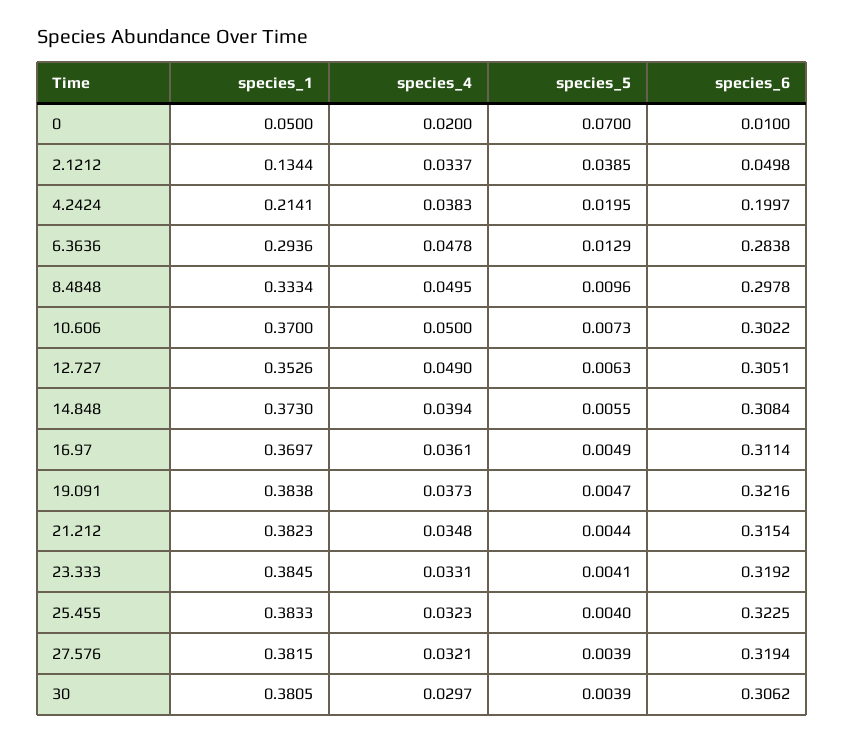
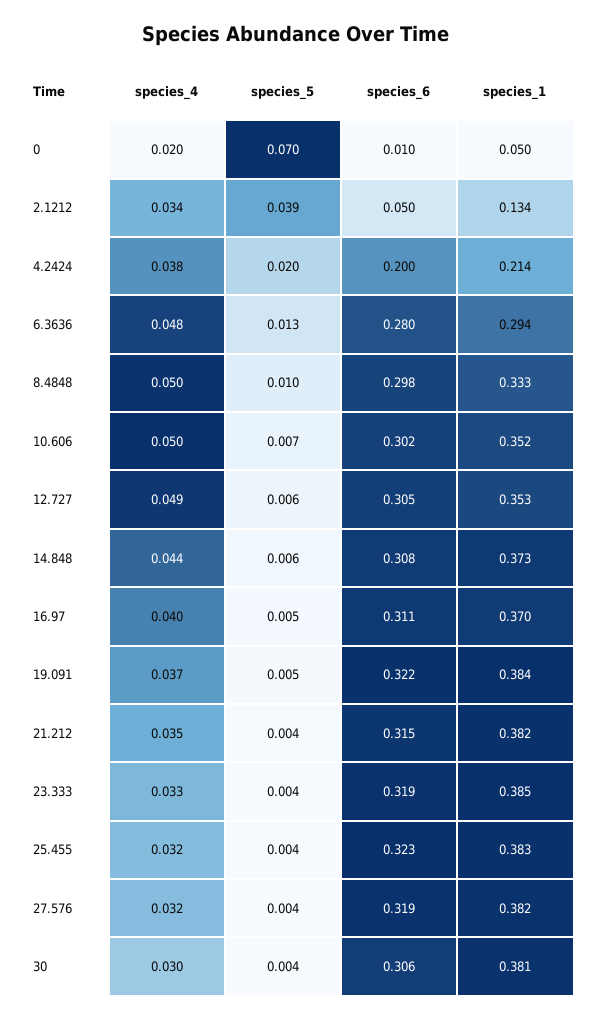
  {
    "species_1": {
      "0": 0.05,
      "2.1212": 0.1344,
      "4.2424": 0.2141,
      "6.3636": 0.2936,
      "8.4848": 0.3334,
-     "10.606": 0.37,
+     "10.606": 0.352,
      "12.727": 0.3526,
      "14.848": 0.373,
      "16.97": 0.3697,
      "19.091": 0.3838,
      "21.212": 0.3823,
      "23.333": 0.3845,
      "25.455": 0.3833,
      "27.576": 0.3815,
      "30": 0.3805
    },
    "species_4": {
      "0": 0.02,
      "2.1212": 0.0337,
      "4.2424": 0.0383,
      "6.3636": 0.0478,
      "8.4848": 0.0495,
      "10.606": 0.05,
      "12.727": 0.049,
-     "14.848": 0.0394,
+     "14.848": 0.044,
-     "16.97": 0.0361,
+     "16.97": 0.04,
      "19.091": 0.0373,
      "21.212": 0.0348,
      "23.333": 0.0331,
      "25.455": 0.0323,
      "27.576": 0.0321,
      "30": 0.0297
    },
    "species_5": {
      "0": 0.07,
      "2.1212": 0.0385,
      "4.2424": 0.0195,
      "6.3636": 0.0129,
      "8.4848": 0.0096,
      "10.606": 0.0073,
      "12.727": 0.0063,
      "14.848": 0.0055,
      "16.97": 0.0049,
      "19.091": 0.0047,
      "21.212": 0.0044,
      "23.333": 0.0041,
      "25.455": 0.004,
      "27.576": 0.0039,
      "30": 0.0039
    },
    "species_6": {
      "0": 0.01,
      "2.1212": 0.0498,
      "4.2424": 0.1997,
-     "6.3636": 0.2838,
+     "6.3636": 0.28,
      "8.4848": 0.2978,
      "10.606": 0.3022,
      "12.727": 0.3051,
      "14.848": 0.3084,
      "16.97": 0.3114,
      "19.091": 0.3216,
      "21.212": 0.3154,
      "23.333": 0.3192,
      "25.455": 0.3225,
      "27.576": 0.3194,
      "30": 0.3062
    }
  }

